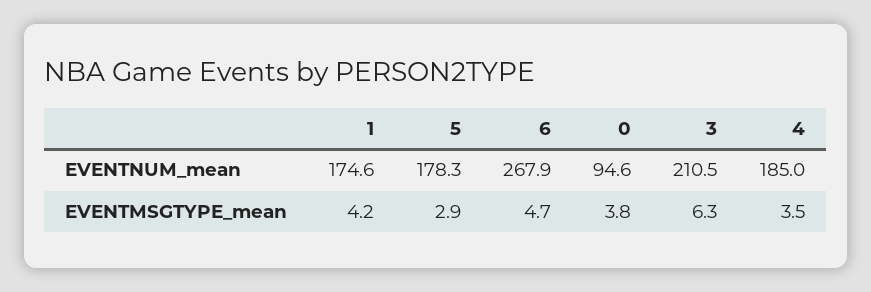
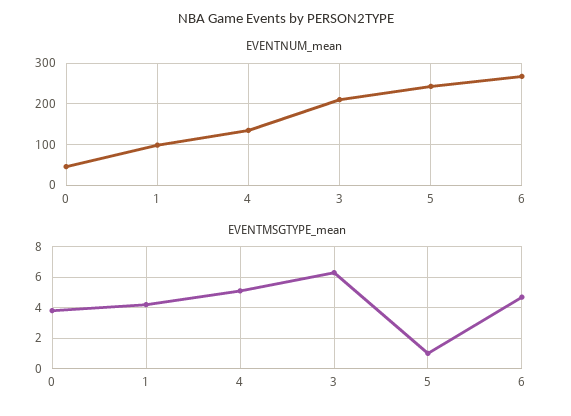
  {
    "EVENTNUM_mean": {
-     "1": 174.6,
+     "1": 100,
-     "5": 178.3,
+     "5": 240,
      "6": 267.9,
-     "0": 94.6,
+     "0": 40,
      "3": 210.5,
-     "4": 185
+     "4": 140
    },
    "EVENTMSGTYPE_mean": {
      "1": 4.2,
-     "5": 2.9,
+     "5": 1,
      "6": 4.7,
      "0": 3.8,
      "3": 6.3,
-     "4": 3.5
+     "4": 5
    }
  }

